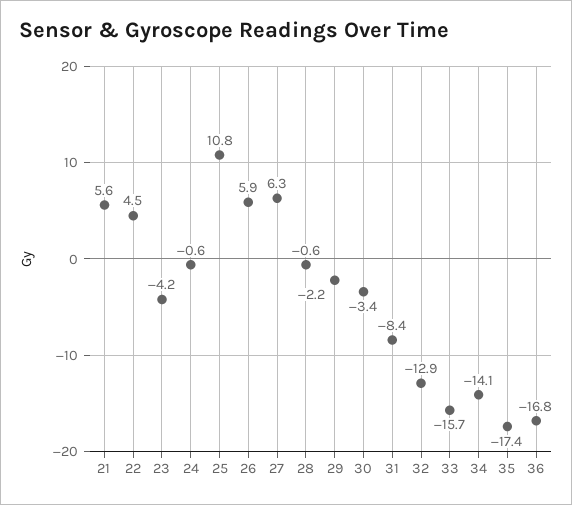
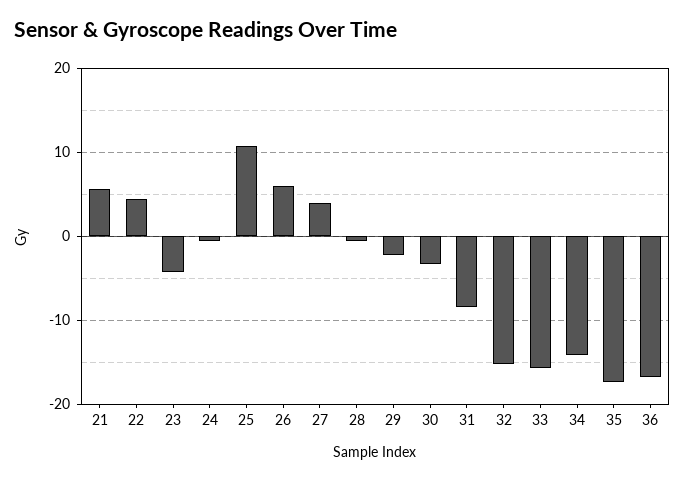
  {
    "21": 5.6,
    "22": 4.5,
    "23": -4.2,
    "24": -0.6,
    "25": 10.8,
    "26": 5.9,
-   "27": 6.3,
+   "27": 4,
    "28": -0.6,
    "29": -2.2,
    "30": -3.4,
    "31": -8.4,
-   "32": -12.9,
+   "32": -15,
    "33": -15.7,
    "34": -14.1,
    "35": -17.4,
    "36": -16.8
  }

